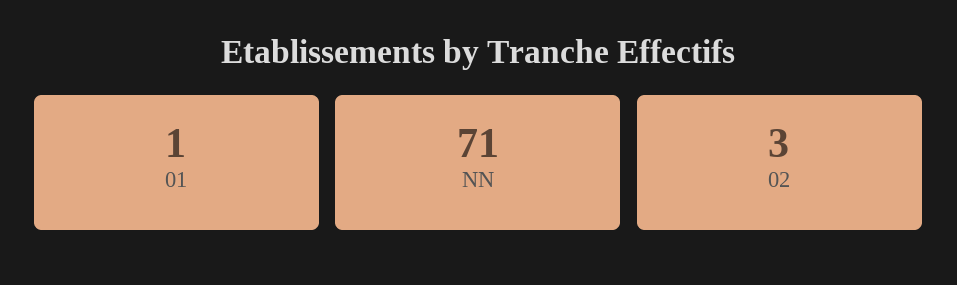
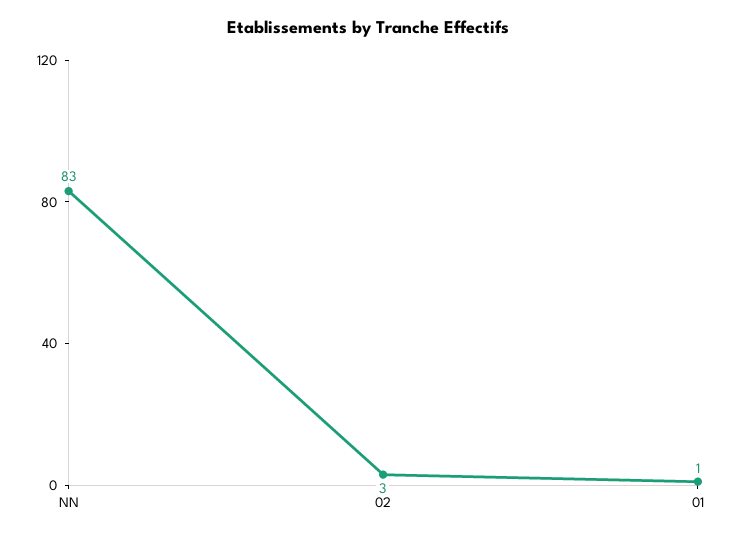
  {
    "01": 1,
-   "NN": 71,
+   "NN": 83,
    "02": 3
  }

